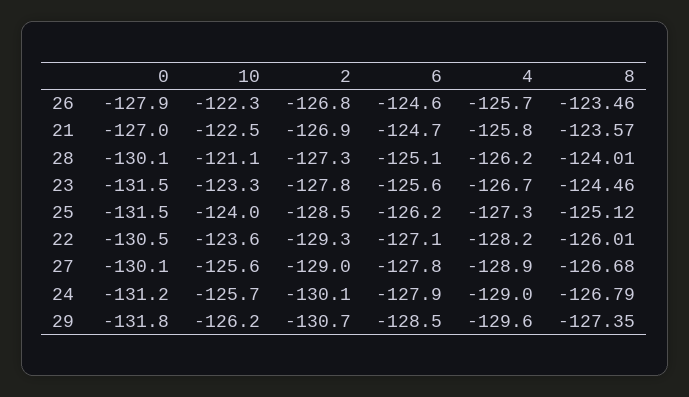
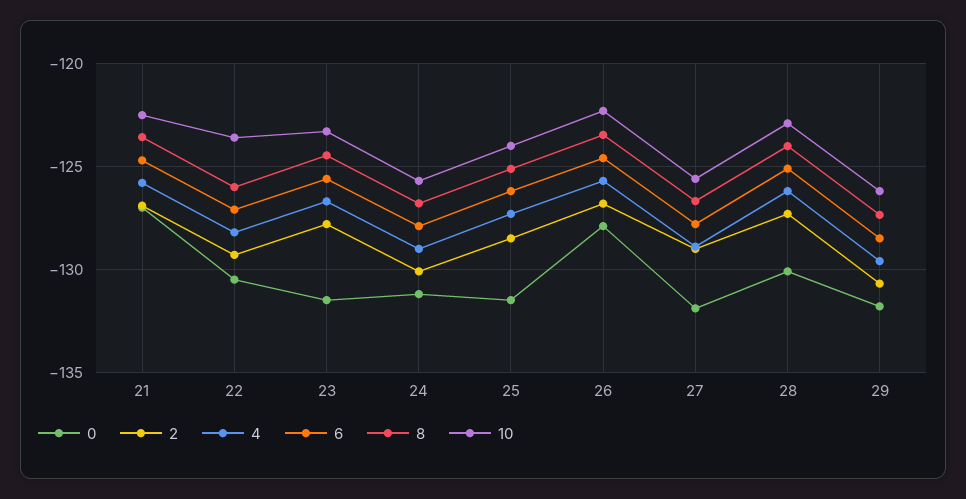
  {
    "0": {
      "26": -127.9,
      "21": -127,
      "28": -130.1,
      "23": -131.5,
      "25": -131.5,
      "22": -130.5,
-     "27": -130.1,
+     "27": -132,
      "24": -131.2,
      "29": -131.8
    },
    "10": {
      "26": -122.3,
      "21": -122.5,
-     "28": -121.1,
+     "28": -123,
      "23": -123.3,
      "25": -124,
      "22": -123.6,
      "27": -125.6,
      "24": -125.7,
      "29": -126.2
    },
    "2": {
      "26": -126.8,
      "21": -126.9,
      "28": -127.3,
      "23": -127.8,
      "25": -128.5,
      "22": -129.3,
      "27": -129,
      "24": -130.1,
      "29": -130.7
    },
    "6": {
      "26": -124.6,
      "21": -124.7,
      "28": -125.1,
      "23": -125.6,
      "25": -126.2,
      "22": -127.1,
      "27": -127.8,
      "24": -127.9,
      "29": -128.5
    },
    "4": {
      "26": -125.7,
      "21": -125.8,
      "28": -126.2,
      "23": -126.7,
      "25": -127.3,
      "22": -128.2,
      "27": -128.9,
      "24": -129,
      "29": -129.6
    },
    "8": {
      "26": -123.46,
      "21": -123.57,
      "28": -124.01,
      "23": -124.46,
      "25": -125.12,
      "22": -126.01,
      "27": -126.68,
      "24": -126.79,
      "29": -127.35
    }
  }

